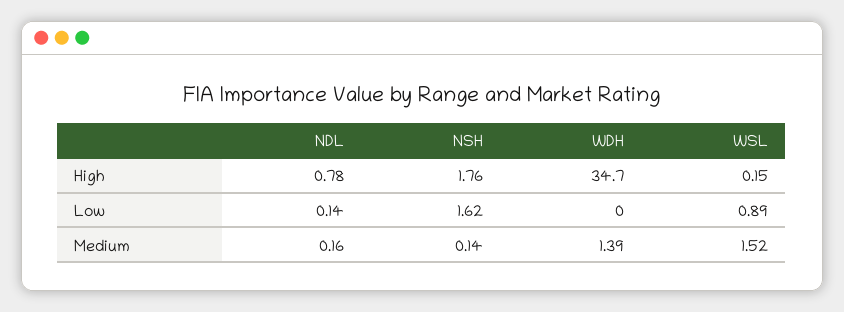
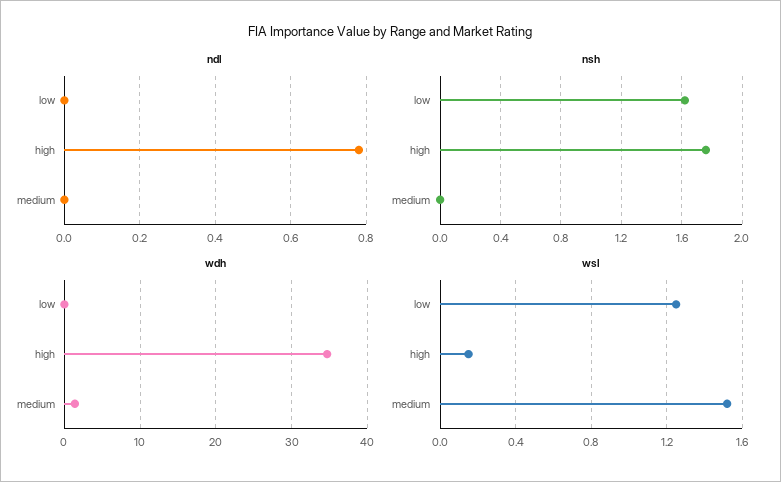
  {
    "NDL": {
      "High": 0.78,
-     "Low": 0.14,
+     "Low": 0,
-     "Medium": 0.16
+     "Medium": 0
    },
    "NSH": {
      "High": 1.76,
      "Low": 1.62,
-     "Medium": 0.14
+     "Medium": 0
    },
    "WDH": {
      "High": 34.7,
      "Low": 0,
      "Medium": 1.39
    },
    "WSL": {
      "High": 0.15,
-     "Low": 0.89,
+     "Low": 1.25,
      "Medium": 1.52
    }
  }

